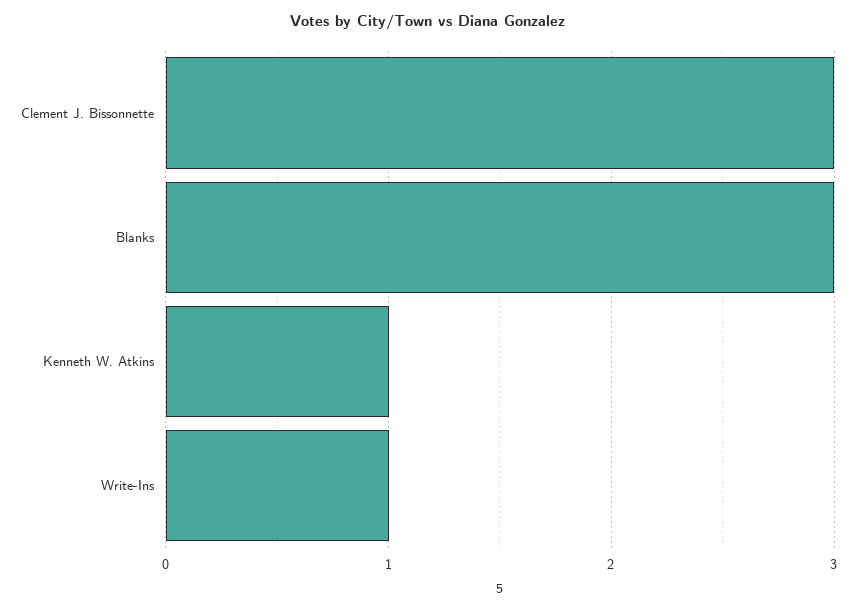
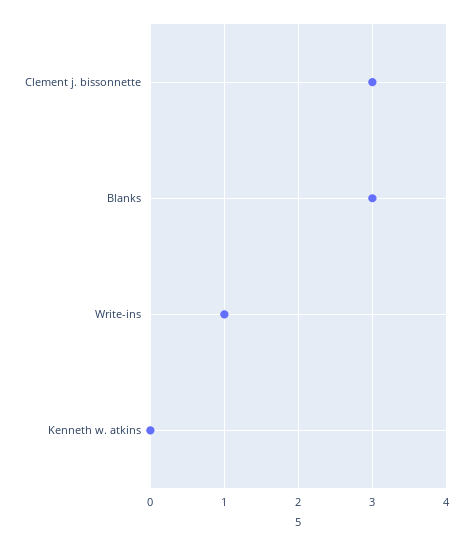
  {
    "Clement J. Bissonnette": 3,
    "Blanks": 3,
-   "Kenneth W. Atkins": 1,
+   "Kenneth W. Atkins": 0,
    "Write-Ins": 1
  }

